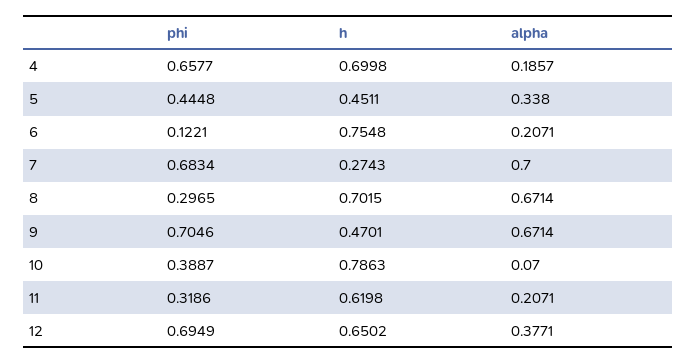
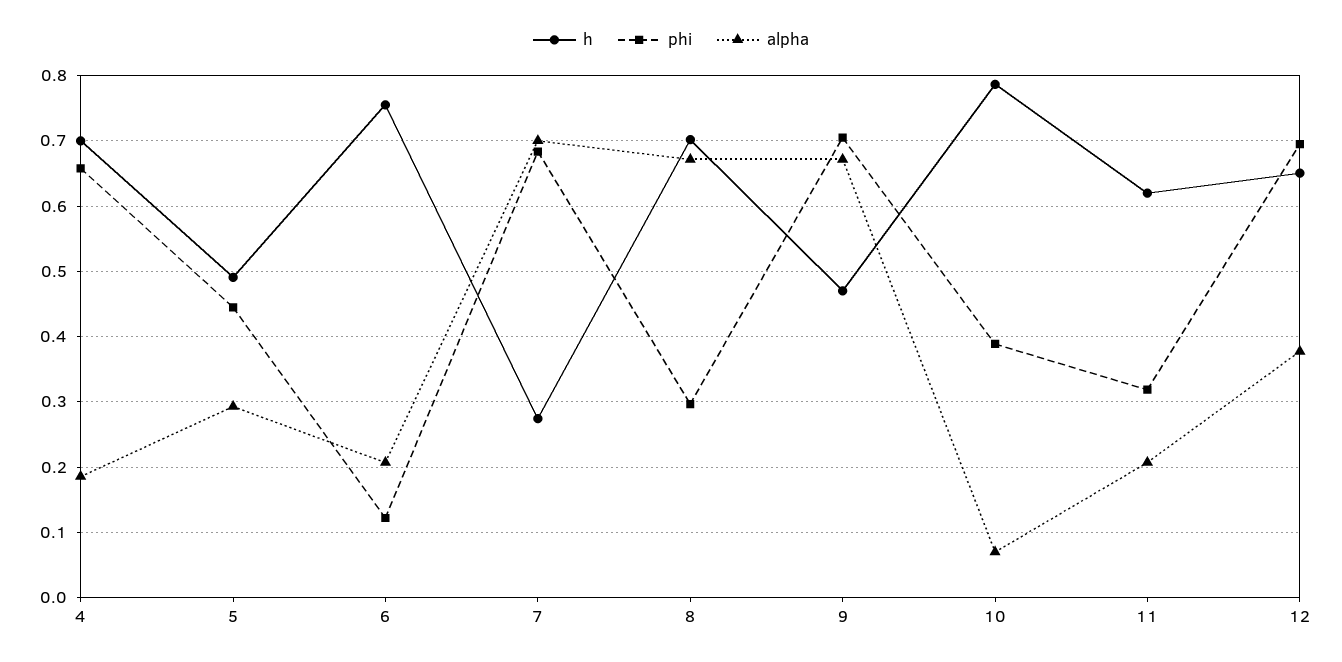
  {
    "phi": {
      "4": 0.6577,
      "5": 0.4448,
      "6": 0.1221,
      "7": 0.6834,
      "8": 0.2965,
      "9": 0.7046,
      "10": 0.3887,
      "11": 0.3186,
      "12": 0.6949
    },
    "h": {
      "4": 0.6998,
-     "5": 0.4511,
+     "5": 0.49,
      "6": 0.7548,
      "7": 0.2743,
      "8": 0.7015,
      "9": 0.4701,
      "10": 0.7863,
      "11": 0.6198,
      "12": 0.6502
    },
    "alpha": {
      "4": 0.1857,
-     "5": 0.338,
+     "5": 0.29,
      "6": 0.2071,
      "7": 0.7,
      "8": 0.6714,
      "9": 0.6714,
      "10": 0.07,
      "11": 0.2071,
      "12": 0.3771
    }
  }

